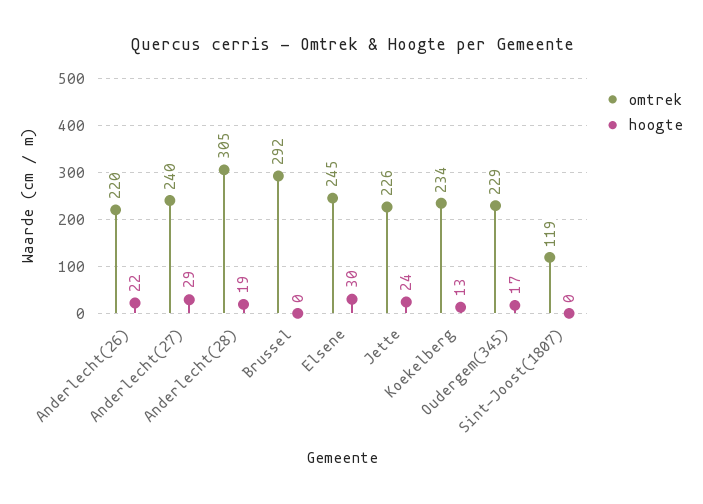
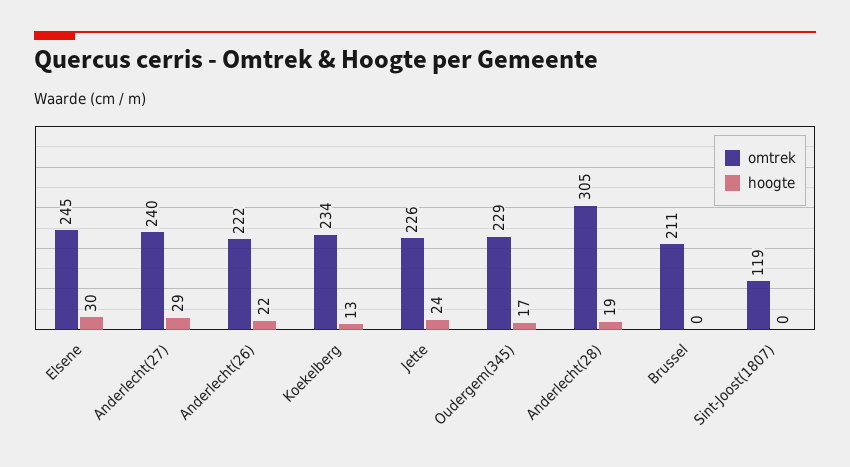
  {
    "omtrek": {
-     "Anderlecht(26)": 220,
+     "Anderlecht(26)": 222,
      "Anderlecht(27)": 240,
      "Anderlecht(28)": 305,
-     "Brussel": 292,
+     "Brussel": 211,
      "Elsene": 245,
      "Jette": 226,
      "Koekelberg": 234,
      "Oudergem(345)": 229,
      "Sint-Joost(1807)": 119
    },
    "hoogte": {
      "Anderlecht(26)": 22,
      "Anderlecht(27)": 29,
      "Anderlecht(28)": 19,
      "Brussel": 0,
      "Elsene": 30,
      "Jette": 24,
      "Koekelberg": 13,
      "Oudergem(345)": 17,
      "Sint-Joost(1807)": 0
    }
  }

